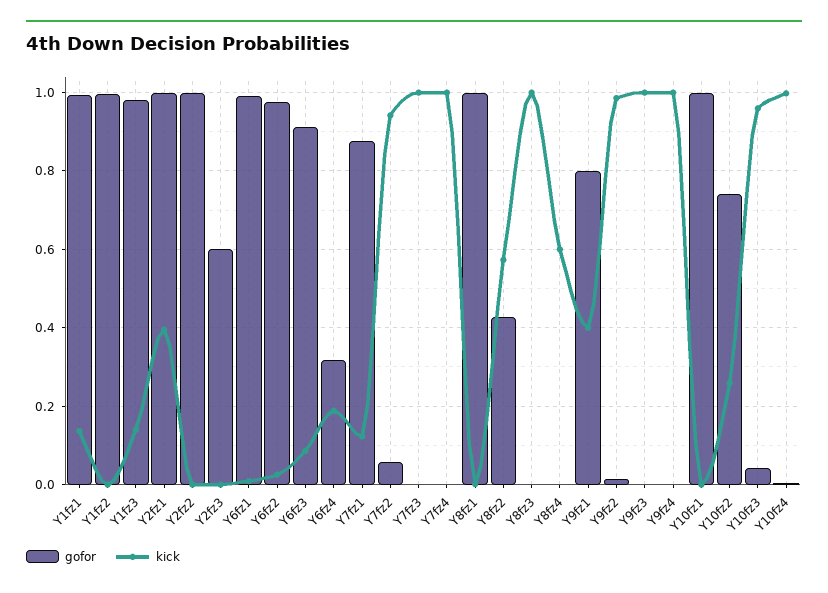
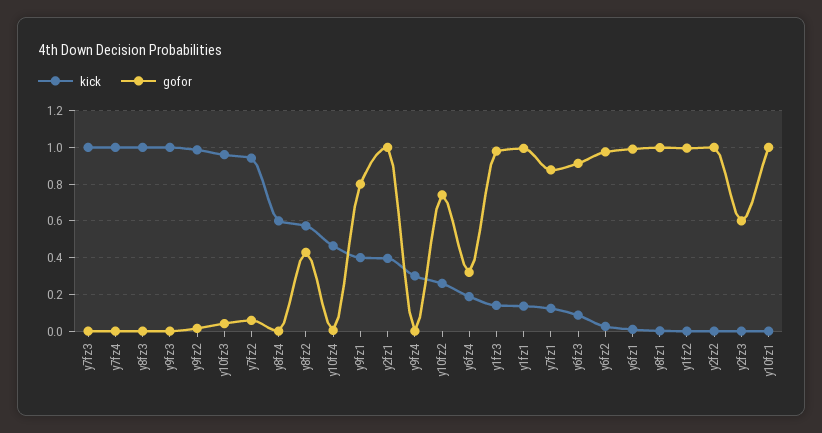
  {
    "gofor": {
      "Y1fz1": 1,
      "Y1fz2": 1,
      "Y1fz3": 0.98,
      "Y2fz1": 1,
      "Y2fz2": 1,
      "Y2fz3": 0.6,
      "Y6fz1": 1,
      "Y6fz2": 0.98,
      "Y6fz3": 0.92,
      "Y6fz4": 0.32,
      "Y7fz1": 0.88,
      "Y7fz2": 0.06,
      "Y7fz3": 0,
      "Y7fz4": 0,
      "Y8fz1": 1,
      "Y8fz2": 0.42,
      "Y8fz3": 0,
      "Y8fz4": 0,
      "Y9fz1": 0.8,
      "Y9fz2": 0.02,
      "Y9fz3": 0,
      "Y9fz4": 0,
      "Y10fz1": 1,
      "Y10fz2": 0.74,
      "Y10fz3": 0.04,
      "Y10fz4": 0
    },
    "kick": {
      "Y1fz1": 0.14,
      "Y1fz2": 0,
      "Y1fz3": 0.14,
      "Y2fz1": 0.4,
      "Y2fz2": 0,
      "Y2fz3": 0,
      "Y6fz1": 0,
      "Y6fz2": 0.02,
      "Y6fz3": 0.08,
      "Y6fz4": 0.18,
      "Y7fz1": 0.12,
      "Y7fz2": 0.94,
      "Y7fz3": 1,
      "Y7fz4": 1,
      "Y8fz1": 0,
      "Y8fz2": 0.58,
      "Y8fz3": 1,
      "Y8fz4": 0.6,
      "Y9fz1": 0.4,
      "Y9fz2": 0.98,
      "Y9fz3": 1,
-     "Y9fz4": 1,
+     "Y9fz4": 0.3,
      "Y10fz1": 0,
      "Y10fz2": 0.26,
      "Y10fz3": 0.96,
-     "Y10fz4": 1
+     "Y10fz4": 0.45
    }
  }

